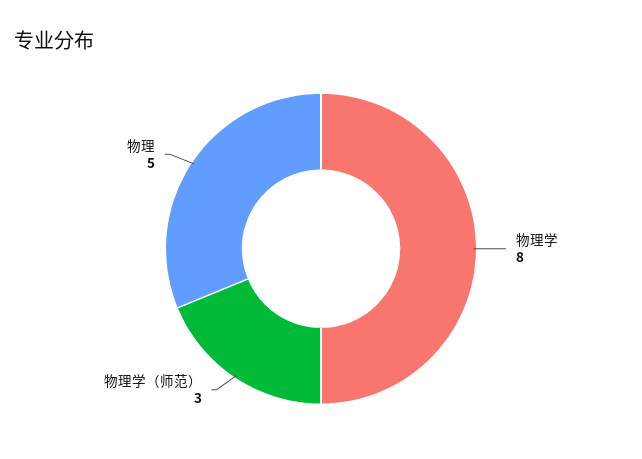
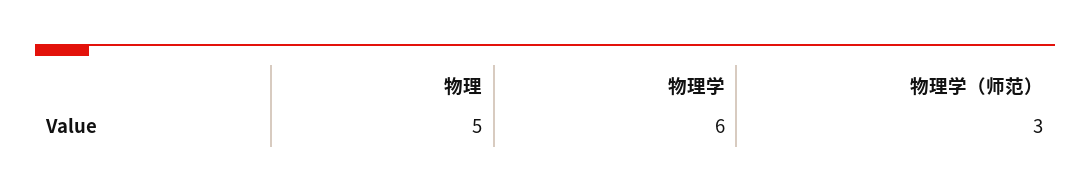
  {
-   "物理学": 8,
+   "物理学": 6,
    "物理学（师范）": 3,
    "物理": 5
  }

